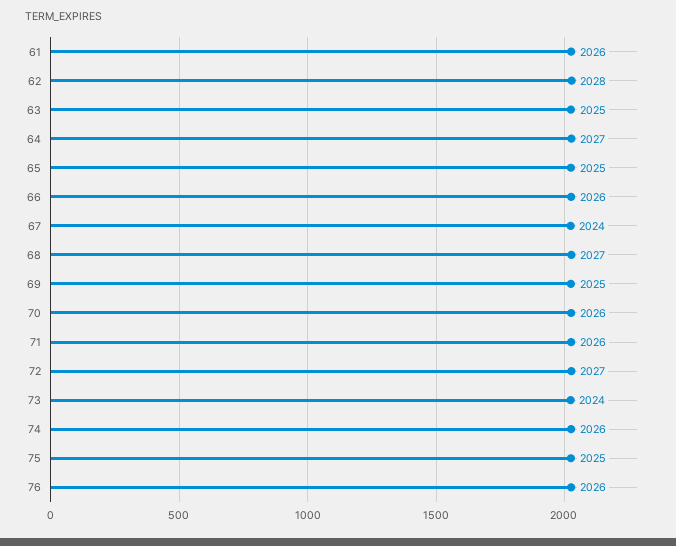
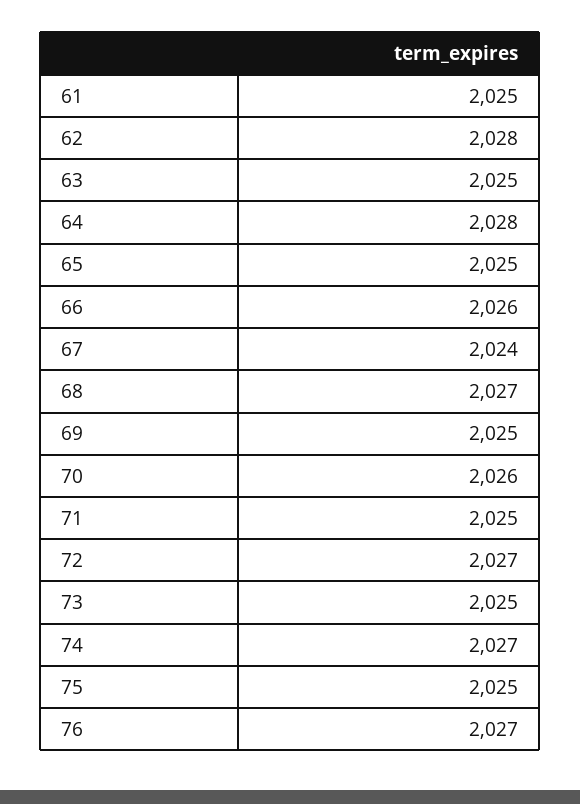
  {
-   "61": 2026,
+   "61": 2025,
    "62": 2028,
    "63": 2025,
-   "64": 2027,
+   "64": 2028,
    "65": 2025,
    "66": 2026,
    "67": 2024,
    "68": 2027,
    "69": 2025,
    "70": 2026,
-   "71": 2026,
+   "71": 2025,
    "72": 2027,
-   "73": 2024,
+   "73": 2025,
-   "74": 2026,
+   "74": 2027,
    "75": 2025,
-   "76": 2026
+   "76": 2027
  }

